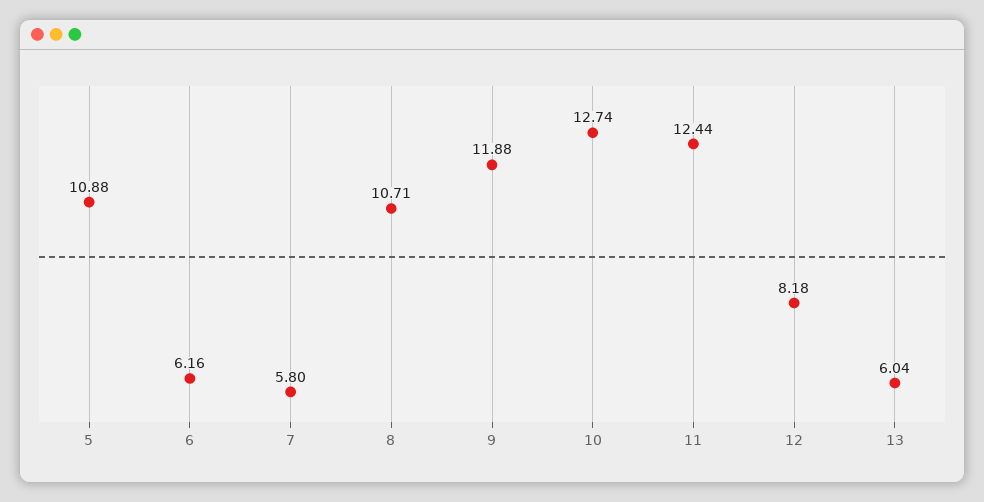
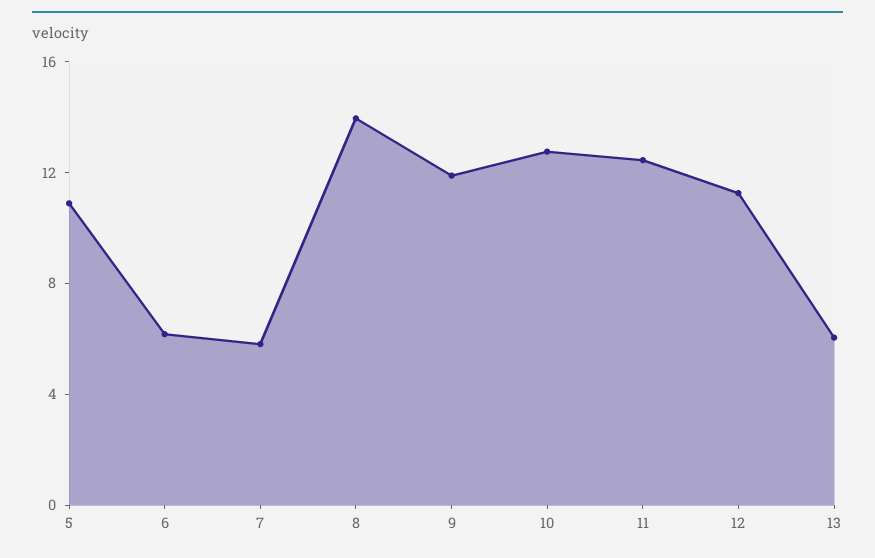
  {
    "5": 10.88,
    "6": 6.16,
    "7": 5.8,
-   "8": 10.71,
+   "8": 14,
    "9": 11.88,
    "10": 12.74,
    "11": 12.44,
-   "12": 8.18,
+   "12": 11,
    "13": 6.04
  }

